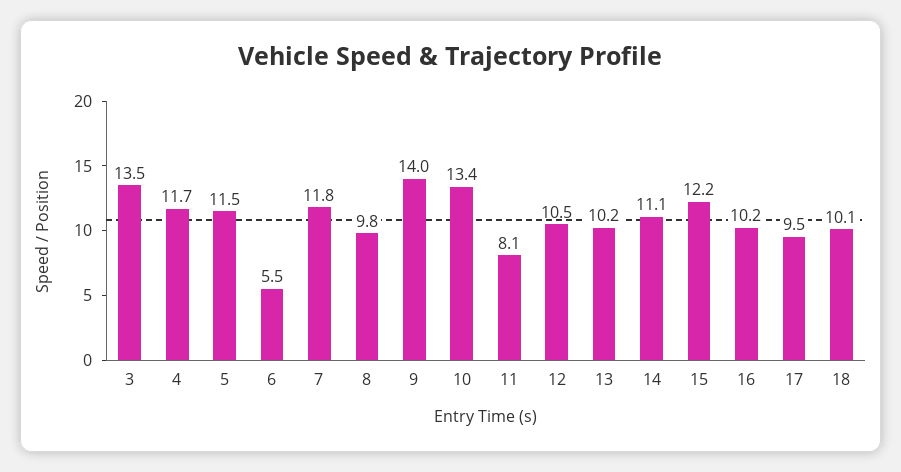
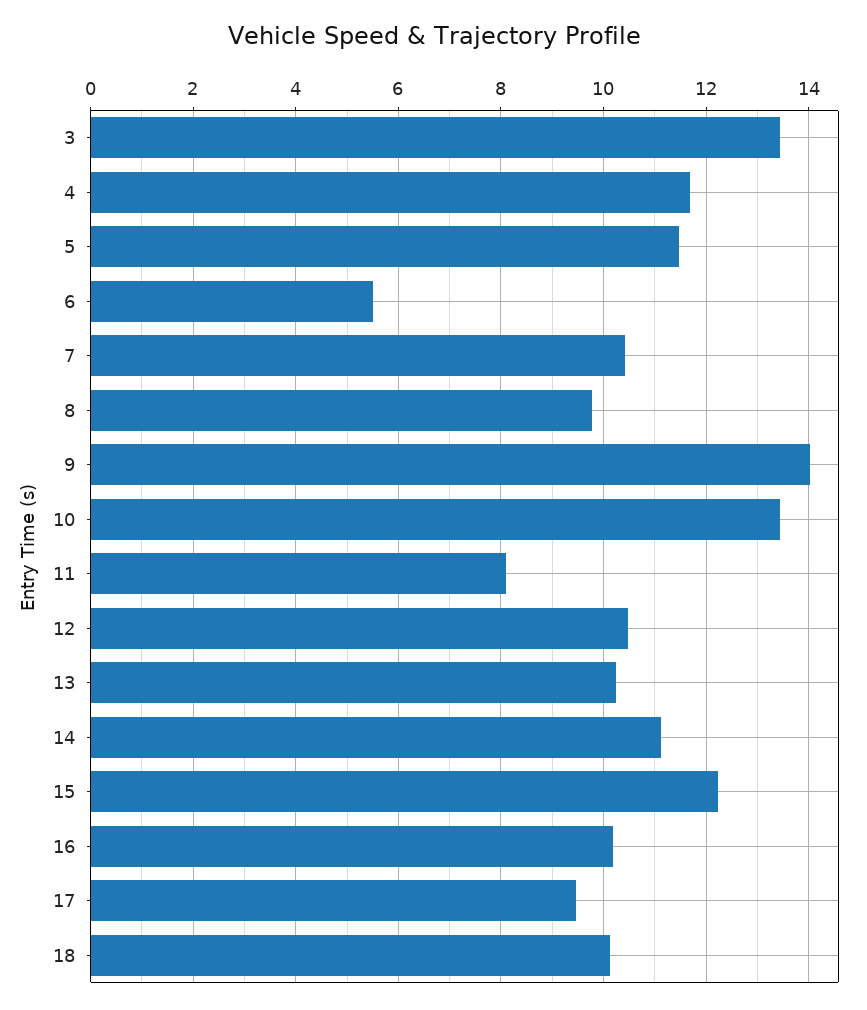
  {
    "3": 13.5,
    "4": 11.7,
    "5": 11.5,
    "6": 5.5,
-   "7": 11.8,
+   "7": 10.4,
    "8": 9.8,
    "9": 14,
    "10": 13.4,
    "11": 8.1,
    "12": 10.5,
    "13": 10.2,
    "14": 11.1,
    "15": 12.2,
    "16": 10.2,
    "17": 9.5,
    "18": 10.1
  }

